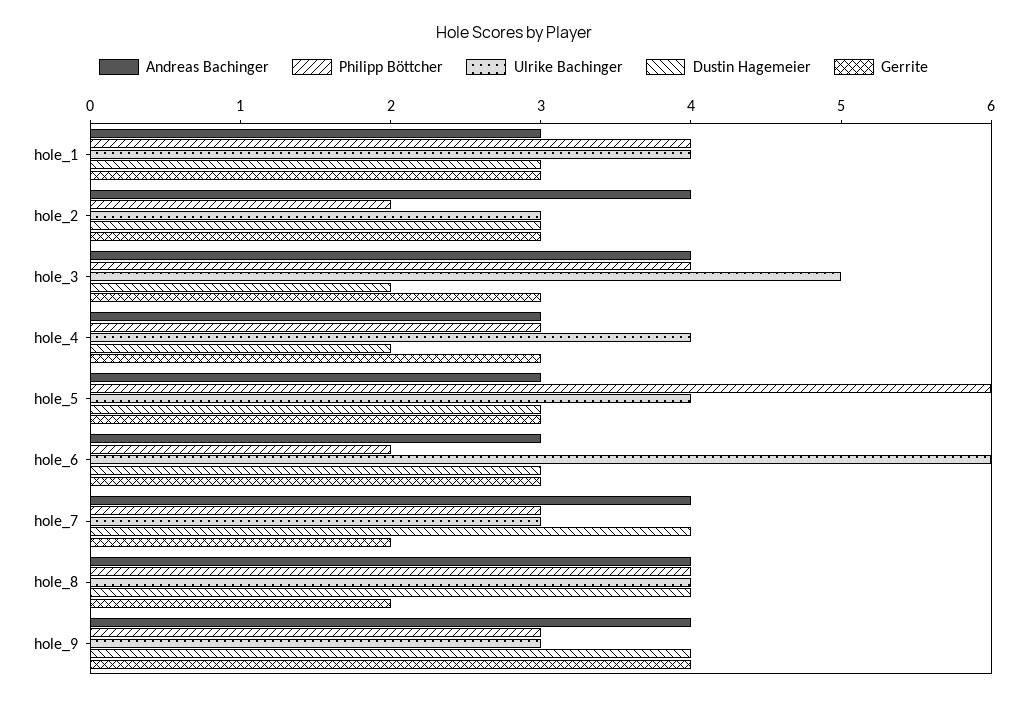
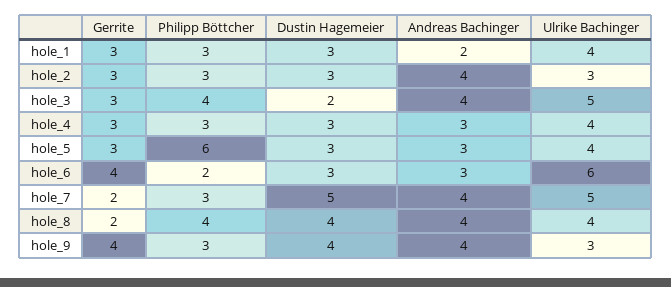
  {
    "Andreas Bachinger": {
-     "hole_1": 3,
+     "hole_1": 2,
      "hole_2": 4,
      "hole_3": 4,
      "hole_4": 3,
      "hole_5": 3,
      "hole_6": 3,
      "hole_7": 4,
      "hole_8": 4,
      "hole_9": 4
    },
    "Philipp Böttcher": {
-     "hole_1": 4,
+     "hole_1": 3,
-     "hole_2": 2,
+     "hole_2": 3,
      "hole_3": 4,
      "hole_4": 3,
      "hole_5": 6,
      "hole_6": 2,
      "hole_7": 3,
      "hole_8": 4,
      "hole_9": 3
    },
    "Ulrike Bachinger": {
      "hole_1": 4,
      "hole_2": 3,
      "hole_3": 5,
      "hole_4": 4,
      "hole_5": 4,
      "hole_6": 6,
-     "hole_7": 3,
+     "hole_7": 5,
      "hole_8": 4,
      "hole_9": 3
    },
    "Dustin Hagemeier": {
      "hole_1": 3,
      "hole_2": 3,
      "hole_3": 2,
-     "hole_4": 2,
+     "hole_4": 3,
      "hole_5": 3,
      "hole_6": 3,
-     "hole_7": 4,
+     "hole_7": 5,
      "hole_8": 4,
      "hole_9": 4
    },
    "Gerrite": {
      "hole_1": 3,
      "hole_2": 3,
      "hole_3": 3,
      "hole_4": 3,
      "hole_5": 3,
-     "hole_6": 3,
+     "hole_6": 4,
      "hole_7": 2,
      "hole_8": 2,
      "hole_9": 4
    }
  }

